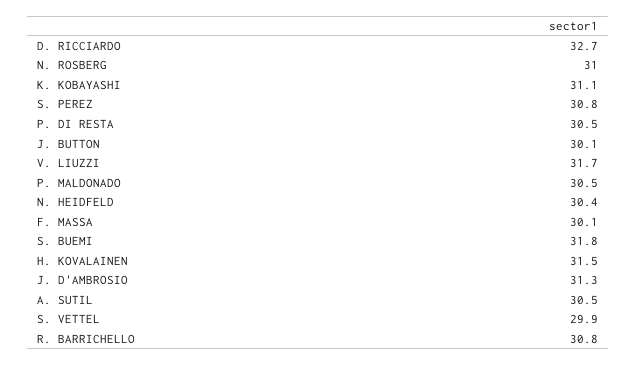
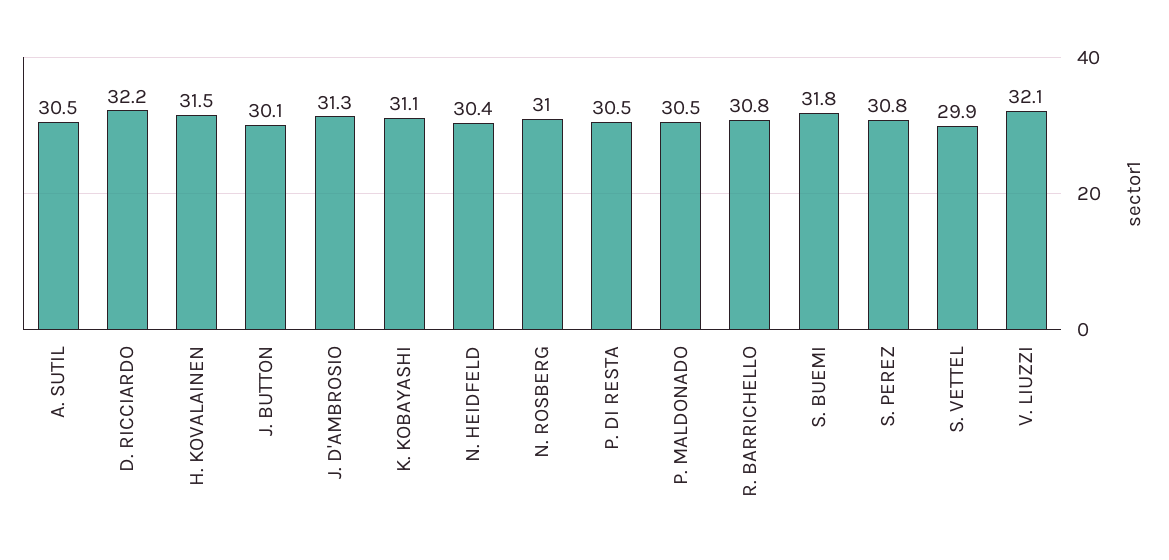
  {
-   "D. RICCIARDO": 32.7,
+   "D. RICCIARDO": 32.2,
    "N. ROSBERG": 31,
    "K. KOBAYASHI": 31.1,
    "S. PEREZ": 30.8,
    "P. DI RESTA": 30.5,
    "J. BUTTON": 30.1,
-   "V. LIUZZI": 31.7,
+   "V. LIUZZI": 32.1,
    "P. MALDONADO": 30.5,
    "N. HEIDFELD": 30.4,
-   "F. MASSA": 30.1,
    "S. BUEMI": 31.8,
    "H. KOVALAINEN": 31.5,
    "J. D'AMBROSIO": 31.3,
    "A. SUTIL": 30.5,
    "S. VETTEL": 29.9,
    "R. BARRICHELLO": 30.8
  }

